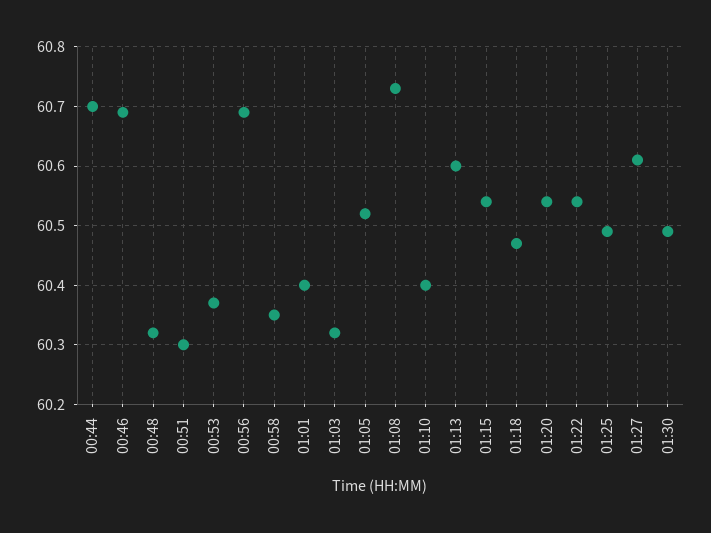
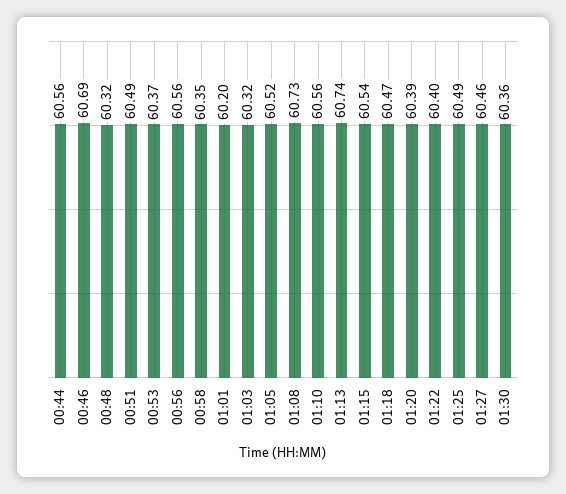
  {
-   "00:44": 60.7,
+   "00:44": 60.56,
    "00:46": 60.69,
    "00:48": 60.32,
-   "00:51": 60.3,
+   "00:51": 60.49,
    "00:53": 60.37,
-   "00:56": 60.7,
+   "00:56": 60.56,
    "00:58": 60.35,
-   "01:01": 60.4,
+   "01:01": 60.2,
    "01:03": 60.32,
    "01:05": 60.52,
    "01:08": 60.73,
-   "01:10": 60.4,
+   "01:10": 60.56,
-   "01:13": 60.6,
+   "01:13": 60.74,
    "01:15": 60.54,
    "01:18": 60.47,
-   "01:20": 60.55,
+   "01:20": 60.39,
-   "01:22": 60.55,
+   "01:22": 60.4,
    "01:25": 60.49,
-   "01:27": 60.6,
+   "01:27": 60.46,
-   "01:30": 60.5
+   "01:30": 60.36
  }

